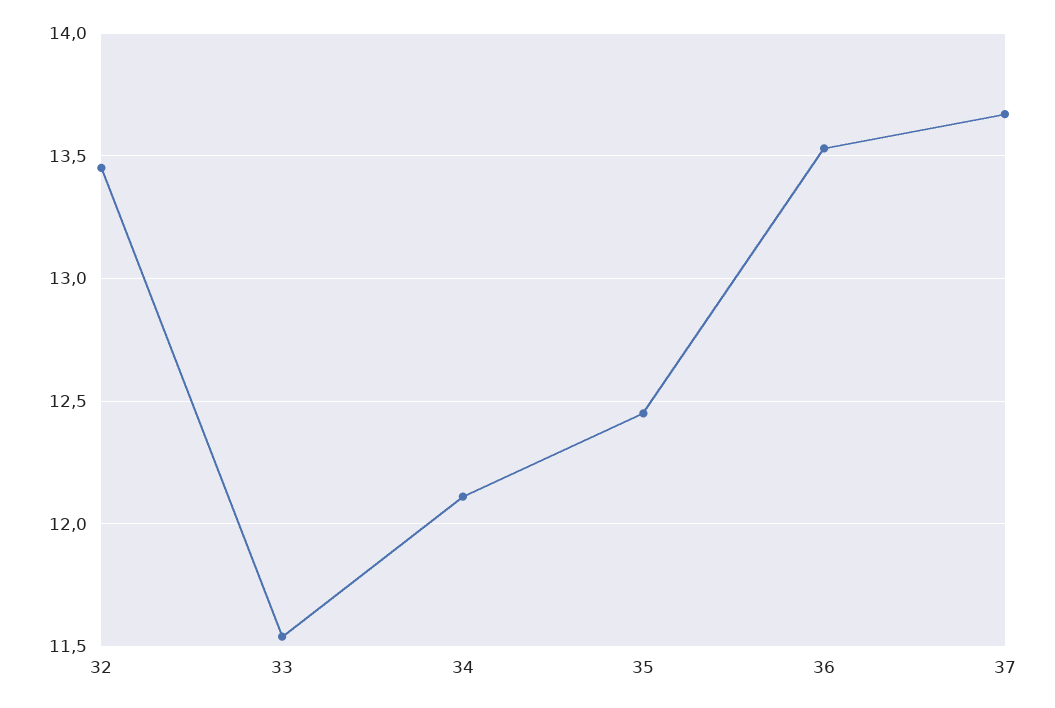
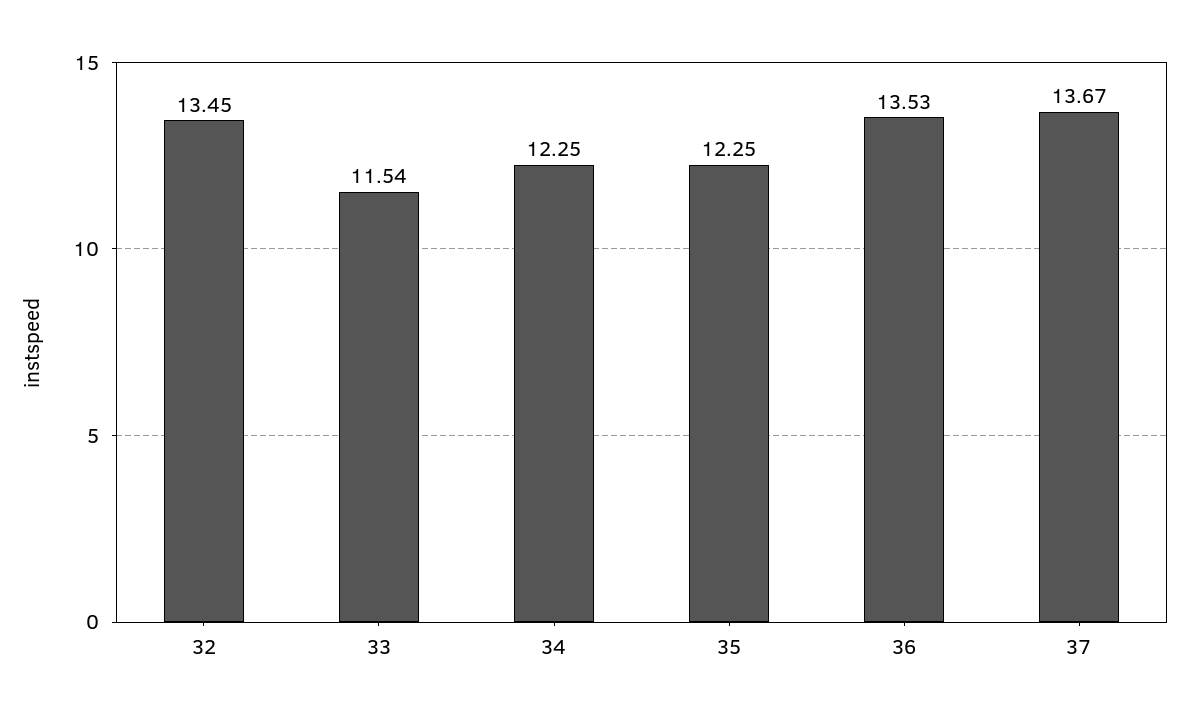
  {
    "32": 13.45,
    "33": 11.54,
-   "34": 12.1,
+   "34": 12.25,
-   "35": 12.45,
+   "35": 12.25,
    "36": 13.53,
    "37": 13.67
  }

